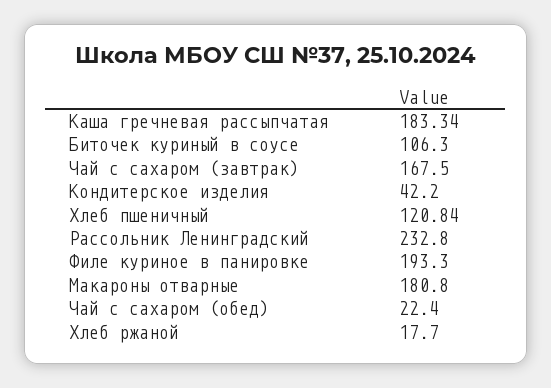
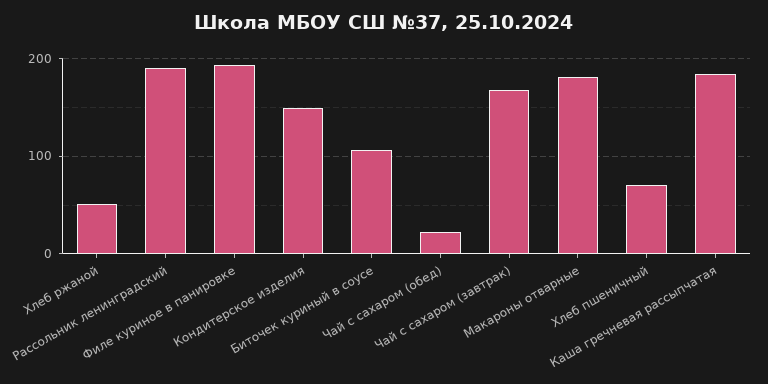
  {
    "Каша гречневая рассыпчатая": 183.34,
    "Биточек куриный в соусе": 106.3,
    "Чай с сахаром (завтрак)": 167.5,
-   "Кондитерское изделия": 42.2,
+   "Кондитерское изделия": 150,
-   "Хлеб пшеничный": 120.84,
+   "Хлеб пшеничный": 70,
-   "Рассольник Ленинградский": 232.8,
+   "Рассольник Ленинградский": 190,
    "Филе куриное в панировке": 193.3,
    "Макароны отварные": 180.8,
    "Чай с сахаром (обед)": 22.4,
-   "Хлеб ржаной": 17.7
+   "Хлеб ржаной": 50
  }

